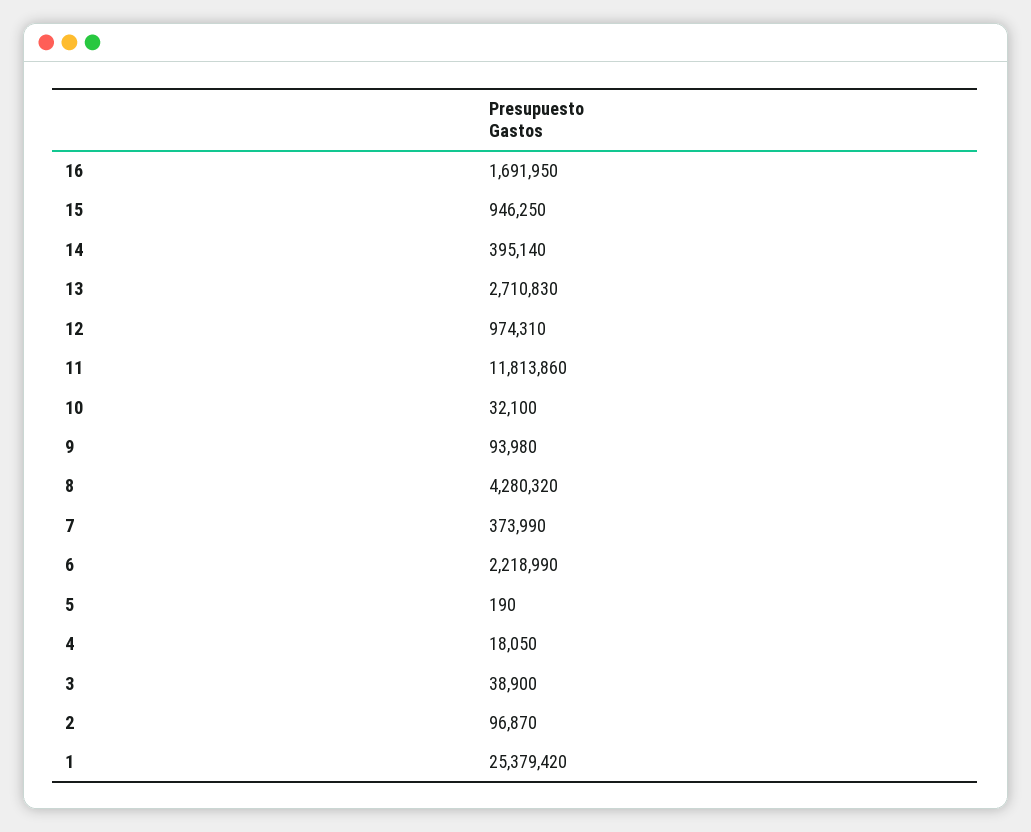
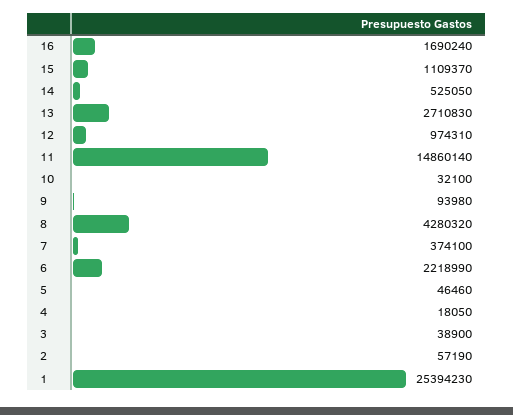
  {
-   "16": 1691950,
+   "16": 1690240,
-   "15": 946250,
+   "15": 1109370,
-   "14": 395140,
+   "14": 525050,
    "13": 2710830,
    "12": 974310,
-   "11": 11813860,
+   "11": 14860140,
    "10": 32100,
    "9": 93980,
    "8": 4280320,
-   "7": 373990,
+   "7": 374100,
    "6": 2218990,
-   "5": 190,
+   "5": 46460,
    "4": 18050,
    "3": 38900,
-   "2": 96870,
+   "2": 57190,
-   "1": 25379420
+   "1": 25394230
  }

